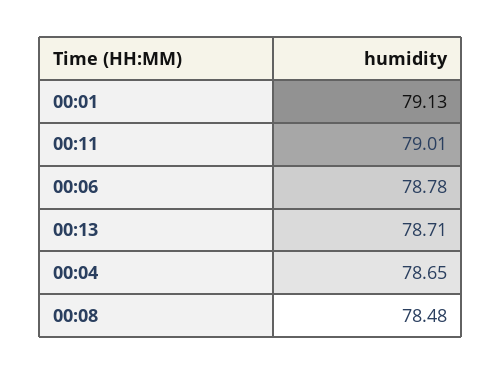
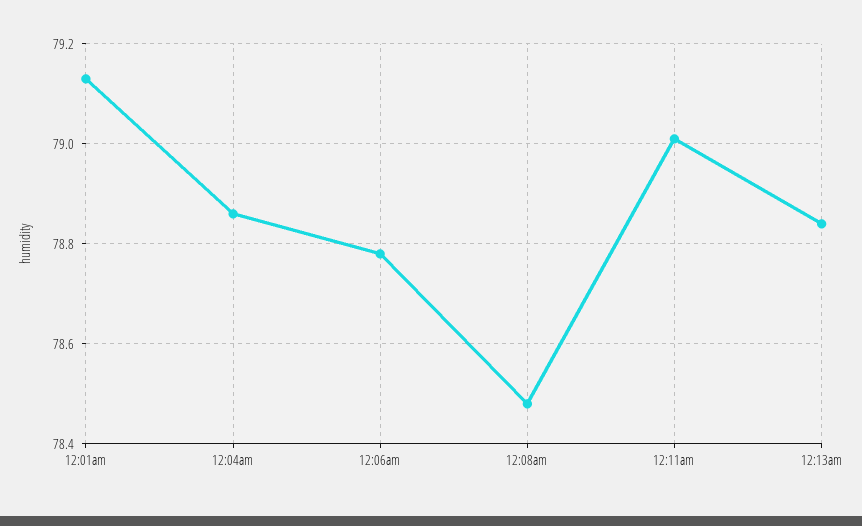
  {
    "00:01": 79.13,
    "00:11": 79.01,
    "00:06": 78.78,
-   "00:13": 78.71,
+   "00:13": 78.85,
-   "00:04": 78.65,
+   "00:04": 78.85,
    "00:08": 78.48
  }

